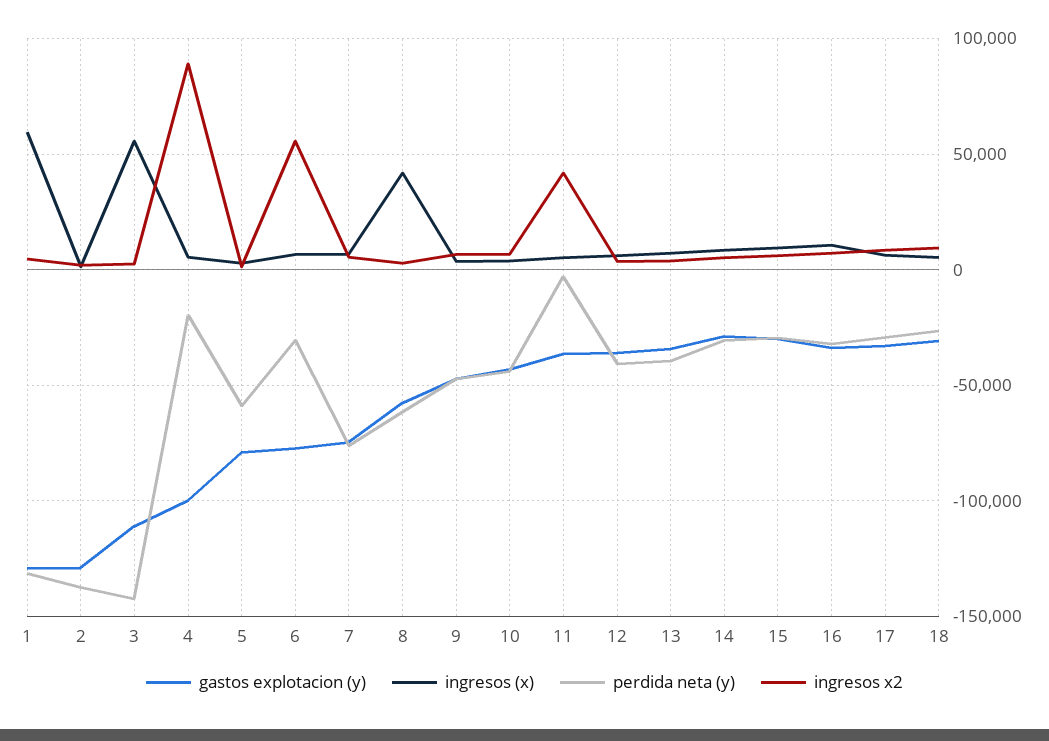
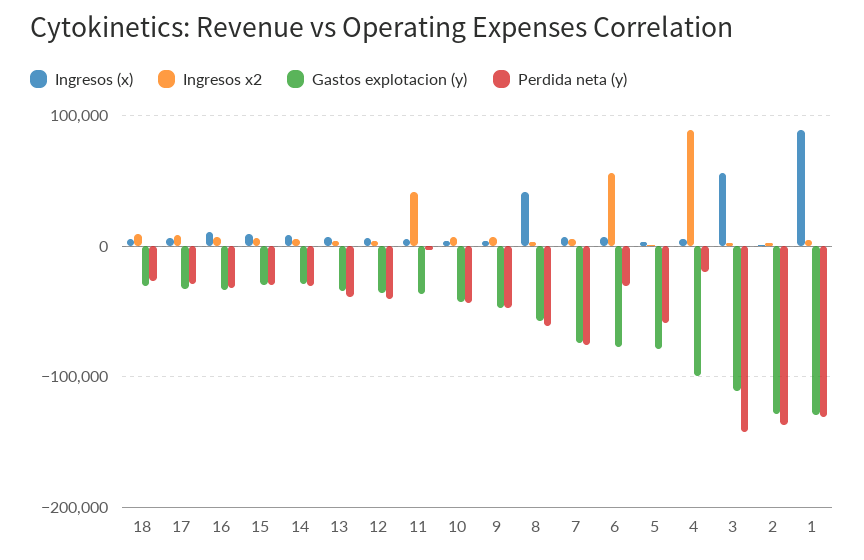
  {
    "gastos explotacion (y)": {
      "1": -130000,
      "2": -130000,
      "3": -110000,
      "4": -100000,
      "5": -80000,
      "6": -75000,
      "7": -75000,
      "8": -60000,
      "9": -45000,
      "10": -45000,
      "11": -35000,
      "12": -35000,
      "13": -35000,
      "14": -30000,
      "15": -30000,
      "16": -35000,
      "17": -35000,
      "18": -30000
    },
    "ingresos (x)": {
-     "1": 60000,
+     "1": 90000,
      "2": 0,
      "3": 55000,
      "4": 5000,
      "5": 5000,
      "6": 5000,
      "7": 5000,
      "8": 40000,
      "9": 5000,
      "10": 5000,
      "11": 5000,
      "12": 5000,
      "13": 5000,
      "14": 10000,
      "15": 10000,
      "16": 10000,
      "17": 5000,
      "18": 5000
    },
    "perdida neta (y)": {
      "1": -130000,
      "2": -135000,
      "3": -140000,
      "4": -20000,
      "5": -60000,
      "6": -30000,
      "7": -75000,
      "8": -60000,
      "9": -45000,
      "10": -45000,
      "11": -5000,
      "12": -40000,
      "13": -40000,
      "14": -30000,
      "15": -30000,
      "16": -30000,
      "17": -30000,
      "18": -25000
    },
    "ingresos x2": {
      "1": 5000,
      "2": 0,
      "3": 5000,
      "4": 90000,
      "5": 0,
      "6": 55000,
      "7": 5000,
      "8": 5000,
      "9": 5000,
      "10": 5000,
      "11": 40000,
      "12": 5000,
      "13": 5000,
      "14": 5000,
      "15": 5000,
      "16": 5000,
      "17": 10000,
      "18": 10000
    }
  }

